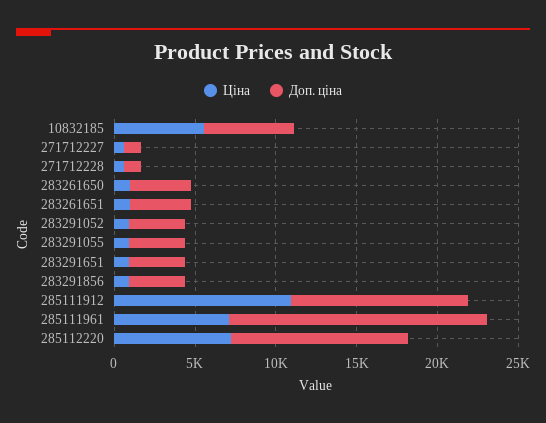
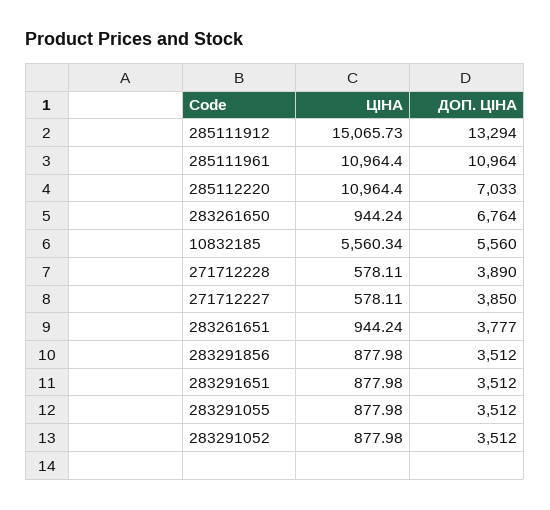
  {
    "Ціна": {
      "10832185": 5560.34,
      "271712227": 578.11,
      "271712228": 578.11,
      "283261650": 944.24,
      "283261651": 944.24,
      "283291052": 877.98,
      "283291055": 877.98,
      "283291651": 877.98,
      "283291856": 877.98,
-     "285111912": 11000,
+     "285111912": 15065.73,
-     "285111961": 7000,
+     "285111961": 10964.4,
-     "285112220": 7000
+     "285112220": 10964.4
    },
    "Доп. ціна": {
      "10832185": 5560,
-     "271712227": 1000,
+     "271712227": 3850,
-     "271712228": 1000,
+     "271712228": 3890,
-     "283261650": 4000,
+     "283261650": 6764,
      "283261651": 3777,
      "283291052": 3512,
      "283291055": 3512,
      "283291651": 3512,
      "283291856": 3512,
-     "285111912": 11000,
+     "285111912": 13294,
-     "285111961": 16000,
+     "285111961": 10964,
-     "285112220": 11000
+     "285112220": 7033
    }
  }

